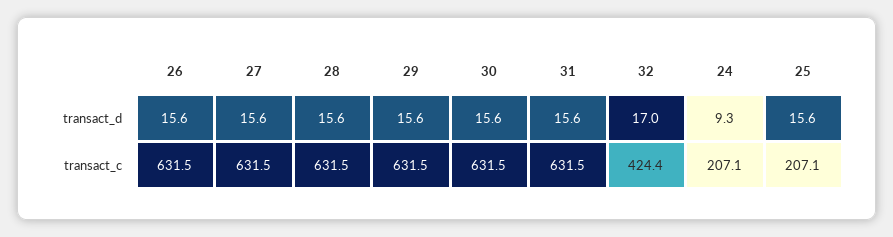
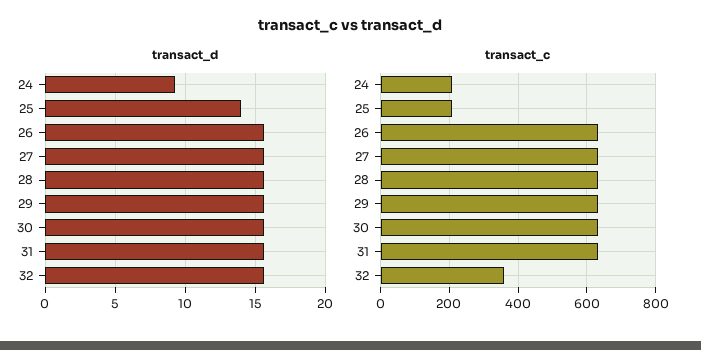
  {
    "transact_d": {
      "26": 15.6,
      "27": 15.6,
      "28": 15.6,
      "29": 15.6,
      "30": 15.6,
      "31": 15.6,
-     "32": 17,
+     "32": 15.5,
      "24": 9.3,
-     "25": 15.6
+     "25": 14
    },
    "transact_c": {
      "26": 631.5,
      "27": 631.5,
      "28": 631.5,
      "29": 631.5,
      "30": 631.5,
      "31": 631.5,
-     "32": 424.4,
+     "32": 360,
      "24": 207.1,
      "25": 207.1
    }
  }

